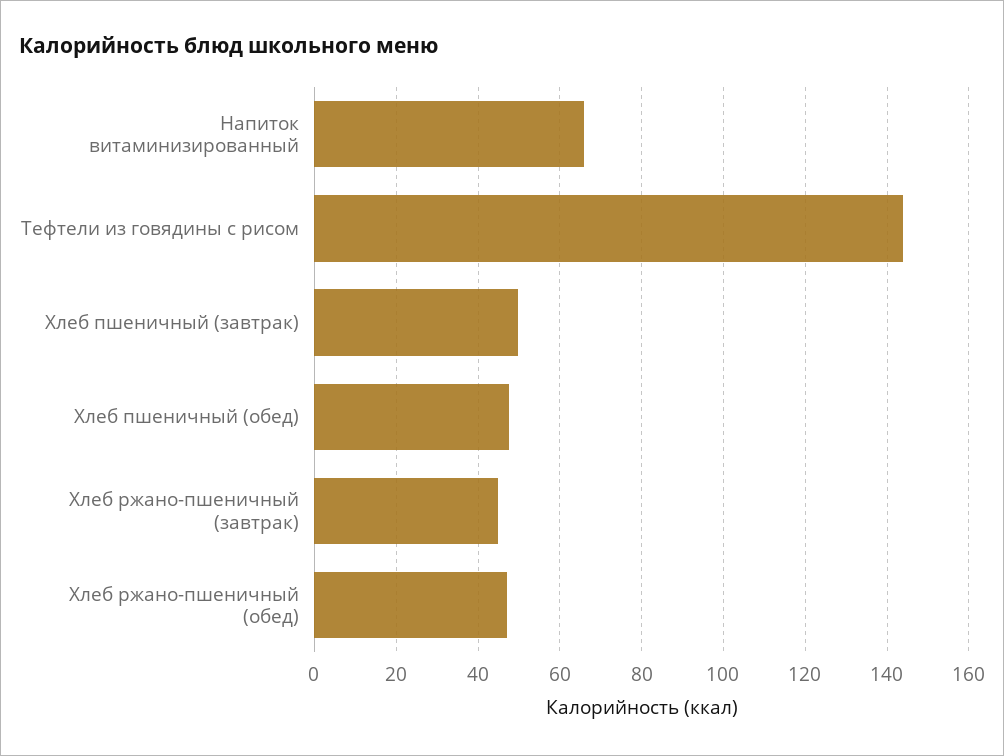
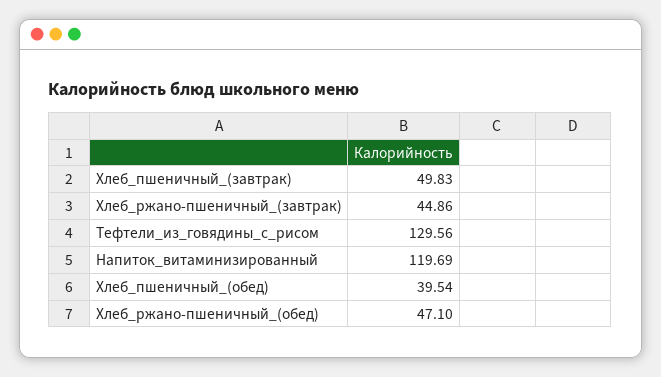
  {
-   "Напиток витаминизированный": 66,
+   "Напиток витаминизированный": 119.69,
-   "Тефтели из говядины с рисом": 144,
+   "Тефтели из говядины с рисом": 129.56,
    "Хлеб пшеничный (завтрак)": 49.83,
-   "Хлеб пшеничный (обед)": 48,
+   "Хлеб пшеничный (обед)": 39.54,
    "Хлеб ржано-пшеничный (завтрак)": 44.86,
    "Хлеб ржано-пшеничный (обед)": 47.1
  }

